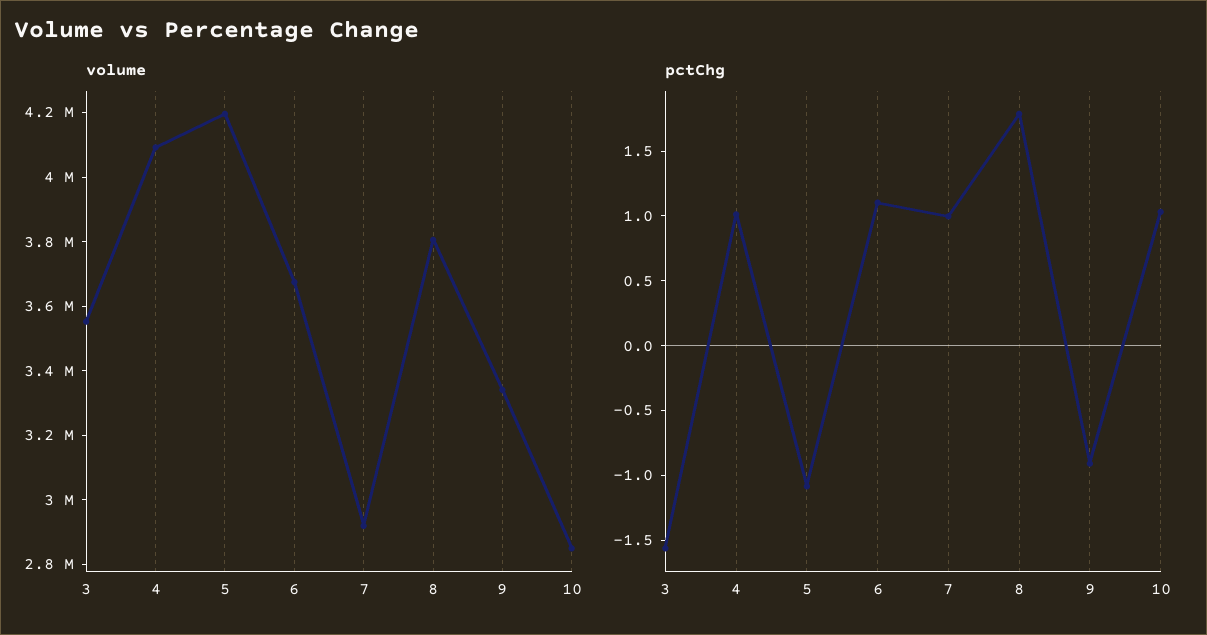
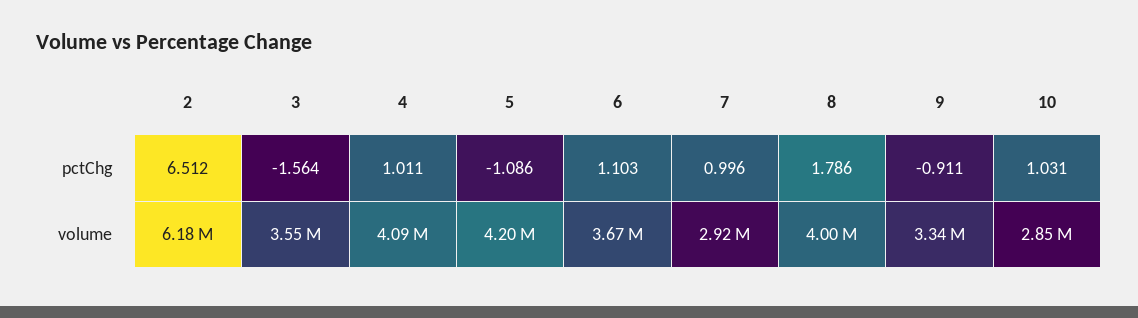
  {
    "volume": {
      "3": 3550000,
      "4": 4090000,
      "5": 4200000,
      "6": 3670000,
      "7": 2920000,
-     "8": 3800000,
+     "8": 4000000,
      "9": 3340000,
-     "10": 2850000
+     "10": 2850000,
+     "2": 6180000
    },
    "pctChg": {
      "3": -1.564,
      "4": 1.011,
      "5": -1.086,
      "6": 1.103,
      "7": 0.996,
      "8": 1.786,
      "9": -0.911,
-     "10": 1.031
+     "10": 1.031,
+     "2": 6.512
    }
  }

